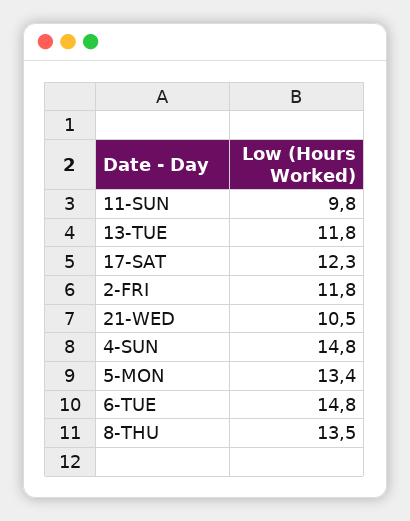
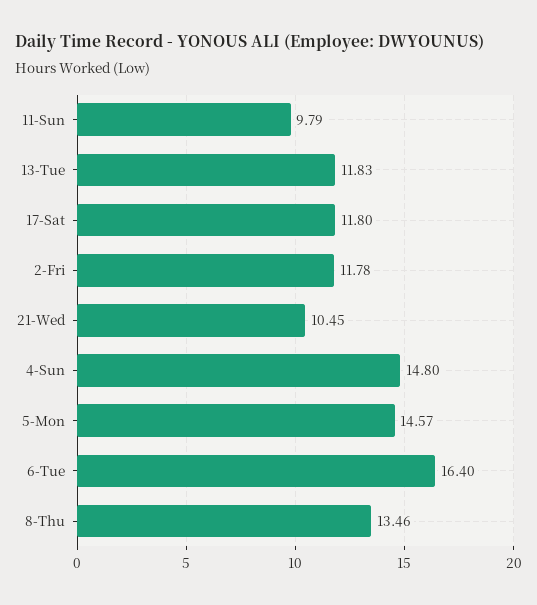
  {
    "11-SUN": 9.79,
    "13-TUE": 11.83,
-   "17-SAT": 12.3,
+   "17-SAT": 11.8,
    "2-FRI": 11.78,
    "21-WED": 10.45,
    "4-SUN": 14.8,
-   "5-MON": 13.4,
+   "5-MON": 14.57,
-   "6-TUE": 14.8,
+   "6-TUE": 16.4,
    "8-THU": 13.46
  }

